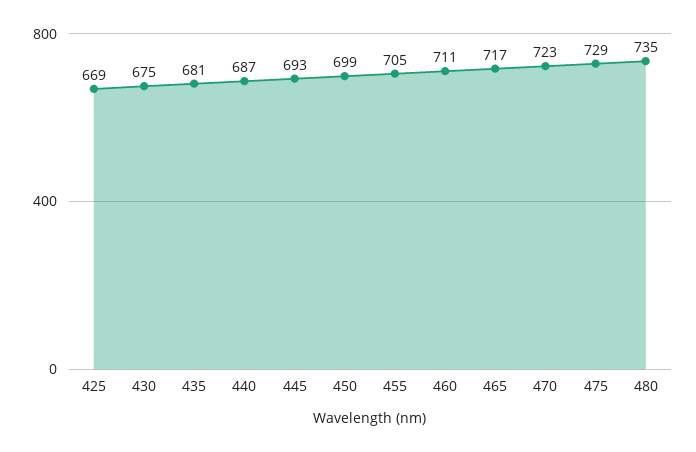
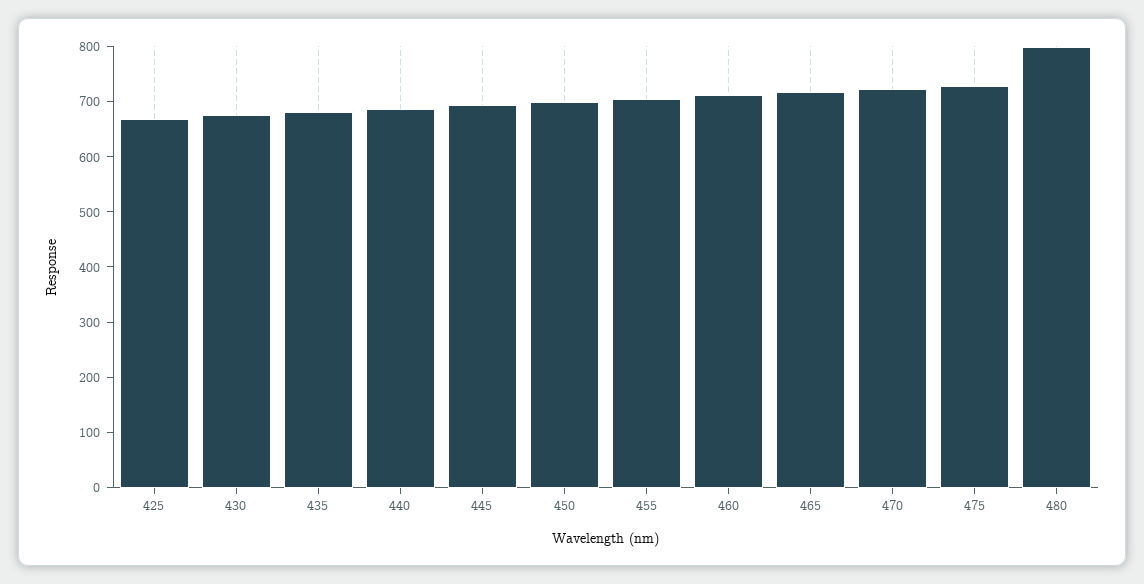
  {
    "425": 669,
    "430": 675,
    "435": 681,
    "440": 687,
    "445": 693,
    "450": 699,
    "455": 705,
    "460": 711,
    "465": 717,
    "470": 723,
    "475": 729,
-   "480": 735
+   "480": 800
  }

